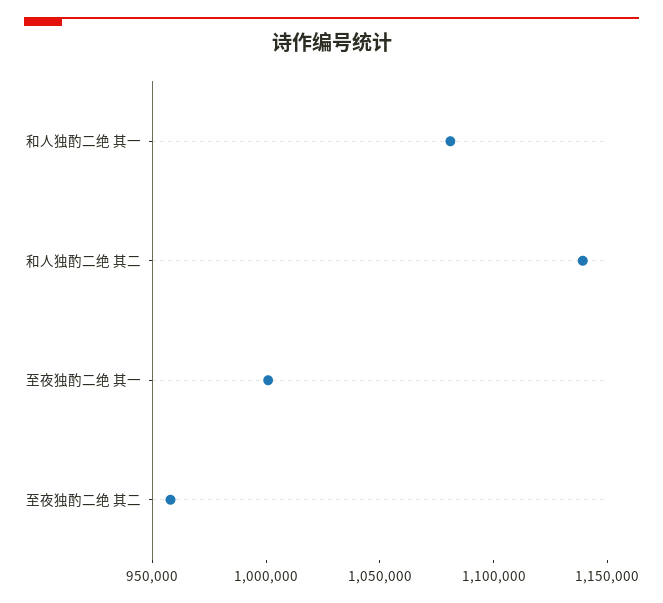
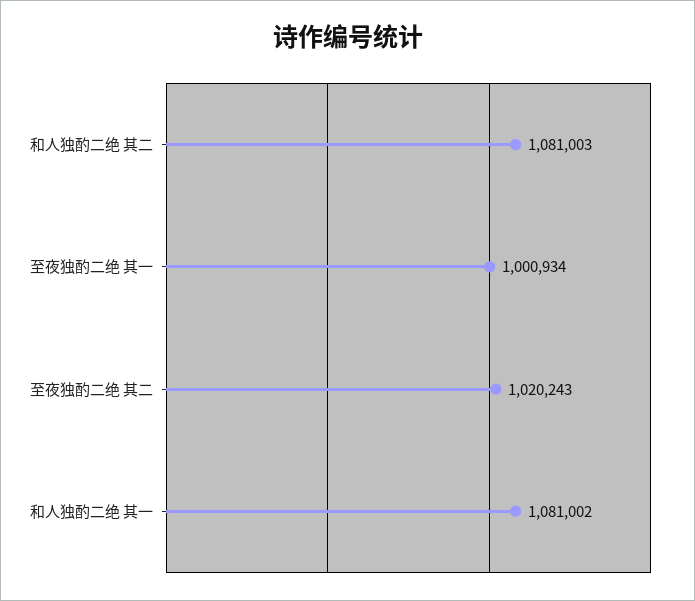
  {
    "和人独酌二绝 其一": 1081002,
-   "和人独酌二绝 其二": 1140000,
+   "和人独酌二绝 其二": 1081003,
    "至夜独酌二绝 其一": 1000934,
-   "至夜独酌二绝 其二": 960000
+   "至夜独酌二绝 其二": 1020243
  }

